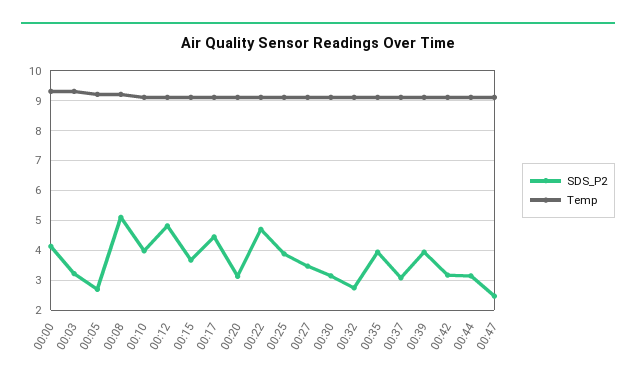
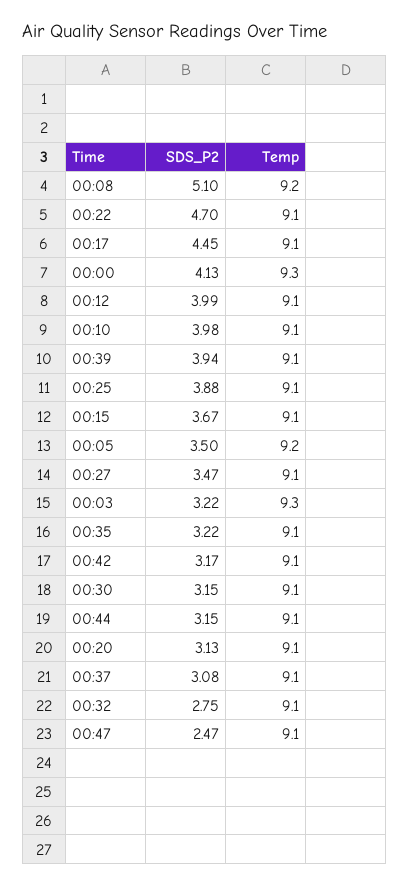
  {
    "SDS_P2": {
      "00:00": 4.13,
      "00:03": 3.22,
-     "00:05": 2.75,
+     "00:05": 3.5,
      "00:08": 5.1,
      "00:10": 3.98,
-     "00:12": 4.75,
+     "00:12": 3.99,
      "00:15": 3.67,
      "00:17": 4.45,
      "00:20": 3.13,
      "00:22": 4.7,
      "00:25": 3.88,
      "00:27": 3.47,
      "00:30": 3.15,
      "00:32": 2.75,
-     "00:35": 4,
+     "00:35": 3.22,
      "00:37": 3.08,
      "00:39": 3.94,
      "00:42": 3.17,
      "00:44": 3.15,
      "00:47": 2.47
    },
    "Temp": {
      "00:00": 9.3,
      "00:03": 9.3,
      "00:05": 9.2,
      "00:08": 9.2,
      "00:10": 9.1,
      "00:12": 9.1,
      "00:15": 9.1,
      "00:17": 9.1,
      "00:20": 9.1,
      "00:22": 9.1,
      "00:25": 9.1,
      "00:27": 9.1,
      "00:30": 9.1,
      "00:32": 9.1,
      "00:35": 9.1,
      "00:37": 9.1,
      "00:39": 9.1,
      "00:42": 9.1,
      "00:44": 9.1,
      "00:47": 9.1
    }
  }

